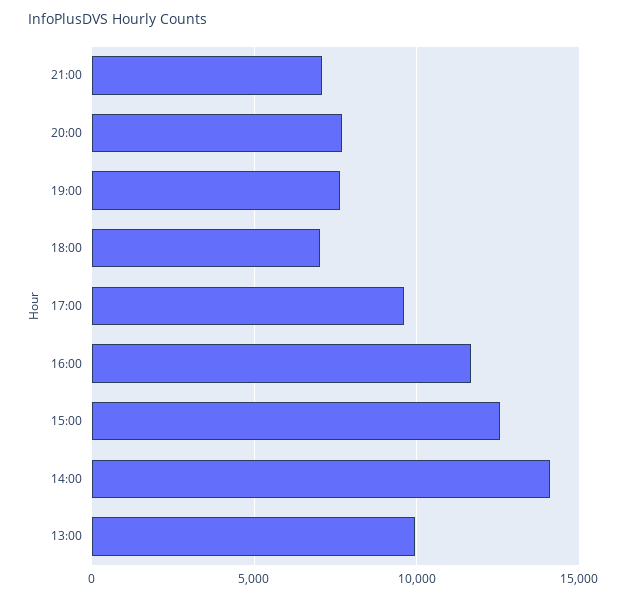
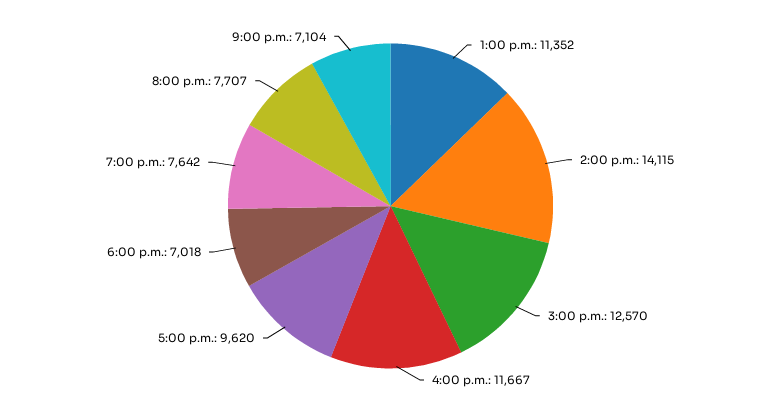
  {
    "21:00": 7104,
    "20:00": 7707,
    "19:00": 7642,
    "18:00": 7018,
    "17:00": 9620,
    "16:00": 11667,
    "15:00": 12570,
    "14:00": 14115,
-   "13:00": 10000
+   "13:00": 11352
  }

